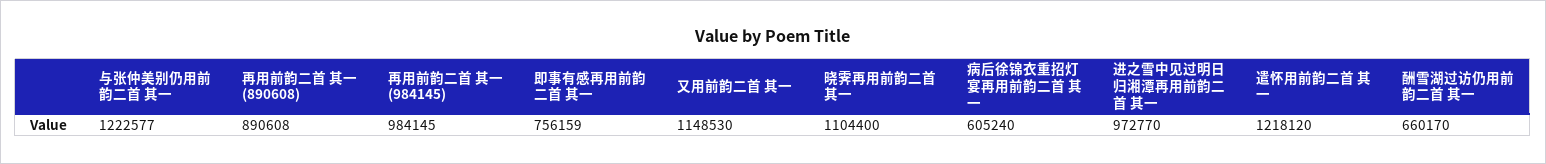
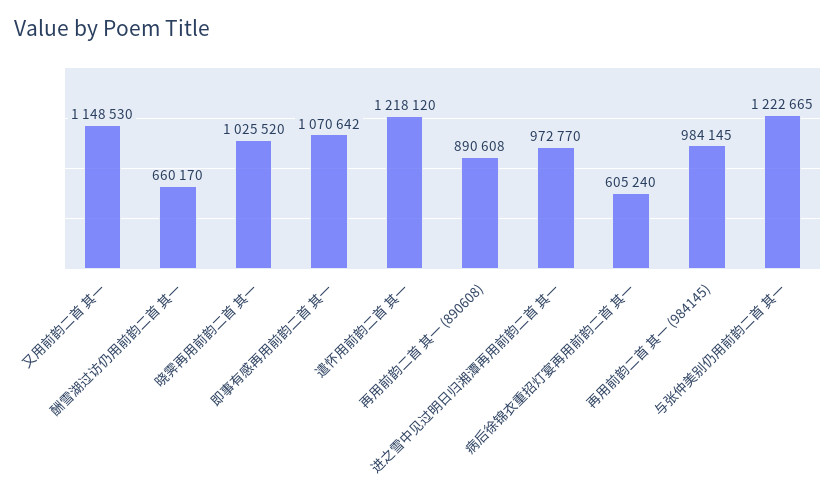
  {
-   "与张仲美别仍用前韵二首 其一": 1222577,
+   "与张仲美别仍用前韵二首 其一": 1222665,
    "再用前韵二首 其一 (890608)": 890608,
    "再用前韵二首 其一 (984145)": 984145,
-   "即事有感再用前韵二首 其一": 756159,
+   "即事有感再用前韵二首 其一": 1070642,
    "又用前韵二首 其一": 1148530,
-   "晓霁再用前韵二首 其一": 1104400,
+   "晓霁再用前韵二首 其一": 1025520,
    "病后徐锦衣重招灯宴再用前韵二首 其一": 605240,
    "进之雪中见过明日归湘潭再用前韵二首 其一": 972770,
    "遣怀用前韵二首 其一": 1218120,
    "酬雪湖过访仍用前韵二首 其一": 660170
  }

